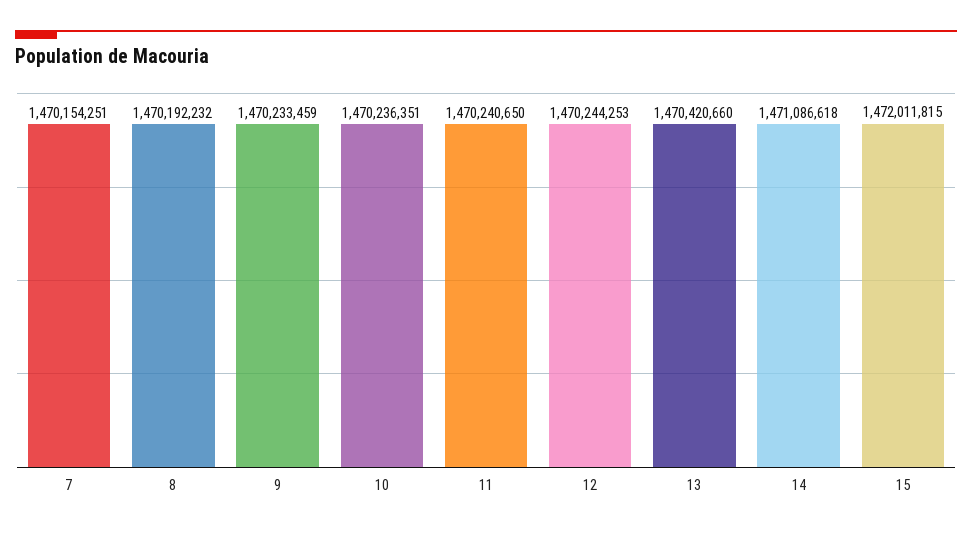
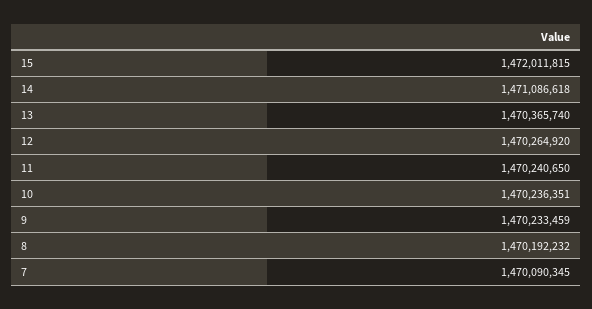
  {
-   "7": 1470154251,
+   "7": 1470090345,
    "8": 1470192232,
    "9": 1470233459,
    "10": 1470236351,
    "11": 1470240650,
-   "12": 1470244253,
+   "12": 1470264920,
-   "13": 1470420660,
+   "13": 1470365740,
    "14": 1471086618,
    "15": 1472011815
  }

